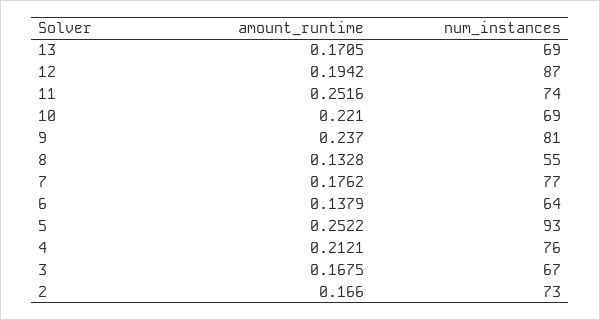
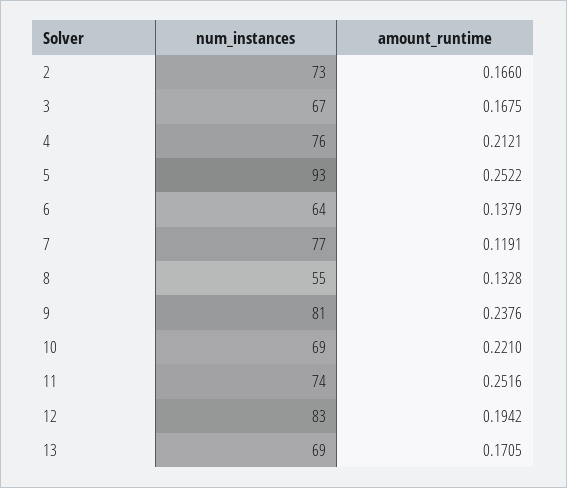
  {
    "amount_runtime": {
      "13": 0.1705,
      "12": 0.1942,
      "11": 0.2516,
      "10": 0.221,
-     "9": 0.237,
+     "9": 0.2376,
      "8": 0.1328,
-     "7": 0.1762,
+     "7": 0.1191,
      "6": 0.1379,
      "5": 0.2522,
      "4": 0.2121,
      "3": 0.1675,
      "2": 0.166
    },
    "num_instances": {
      "13": 69,
-     "12": 87,
+     "12": 83,
      "11": 74,
      "10": 69,
      "9": 81,
      "8": 55,
      "7": 77,
      "6": 64,
      "5": 93,
      "4": 76,
      "3": 67,
      "2": 73
    }
  }

